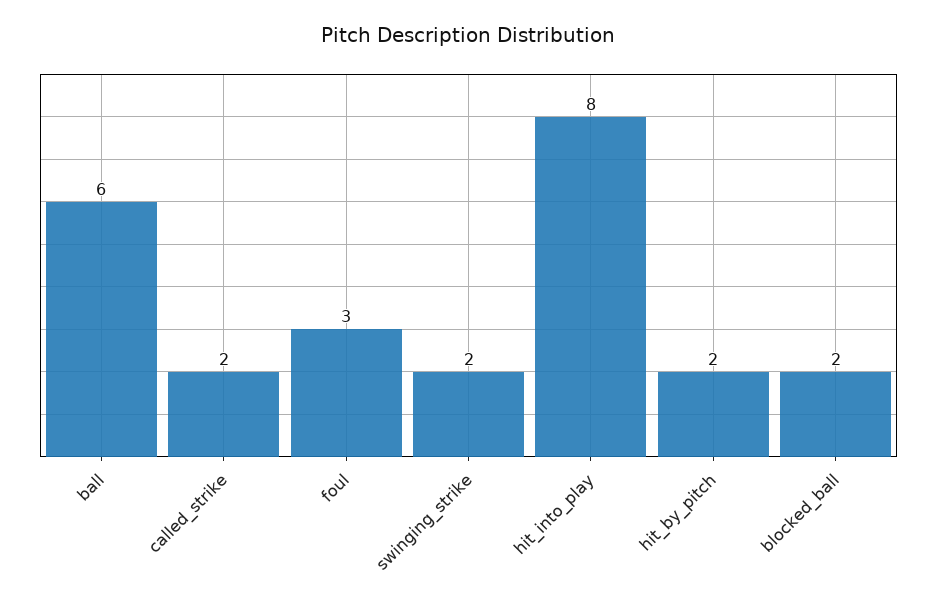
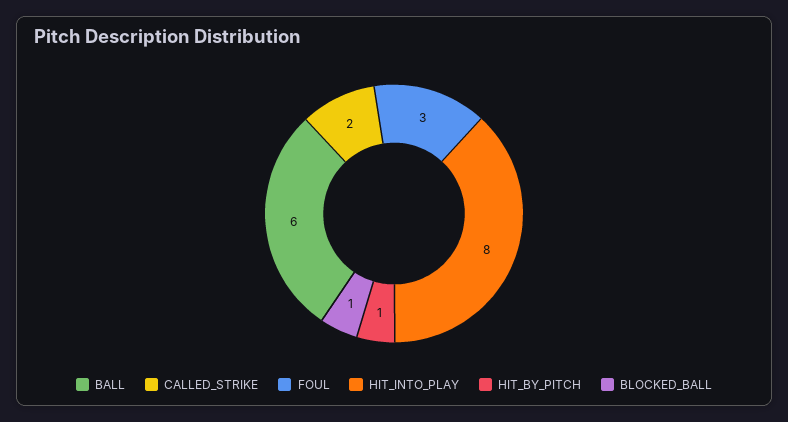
  {
    "ball": 6,
    "called_strike": 2,
    "foul": 3,
-   "swinging_strike": 2,
    "hit_into_play": 8,
-   "hit_by_pitch": 2,
+   "hit_by_pitch": 1,
-   "blocked_ball": 2
+   "blocked_ball": 1
  }

